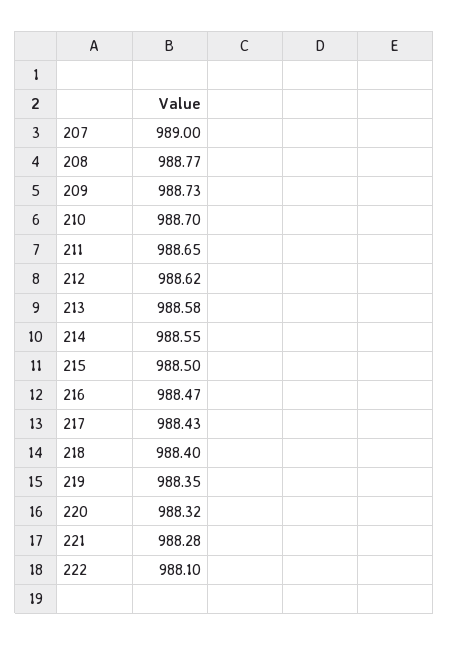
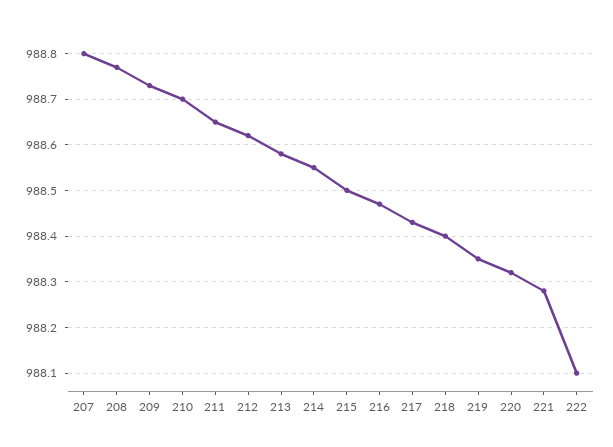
  {
-   "207": 989,
+   "207": 988.8,
    "208": 988.77,
    "209": 988.73,
    "210": 988.7,
    "211": 988.65,
    "212": 988.62,
    "213": 988.58,
    "214": 988.55,
    "215": 988.5,
    "216": 988.47,
    "217": 988.43,
    "218": 988.4,
    "219": 988.35,
    "220": 988.32,
    "221": 988.28,
    "222": 988.1
  }

